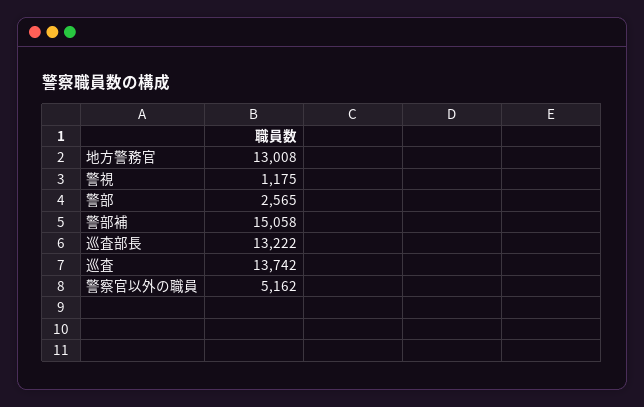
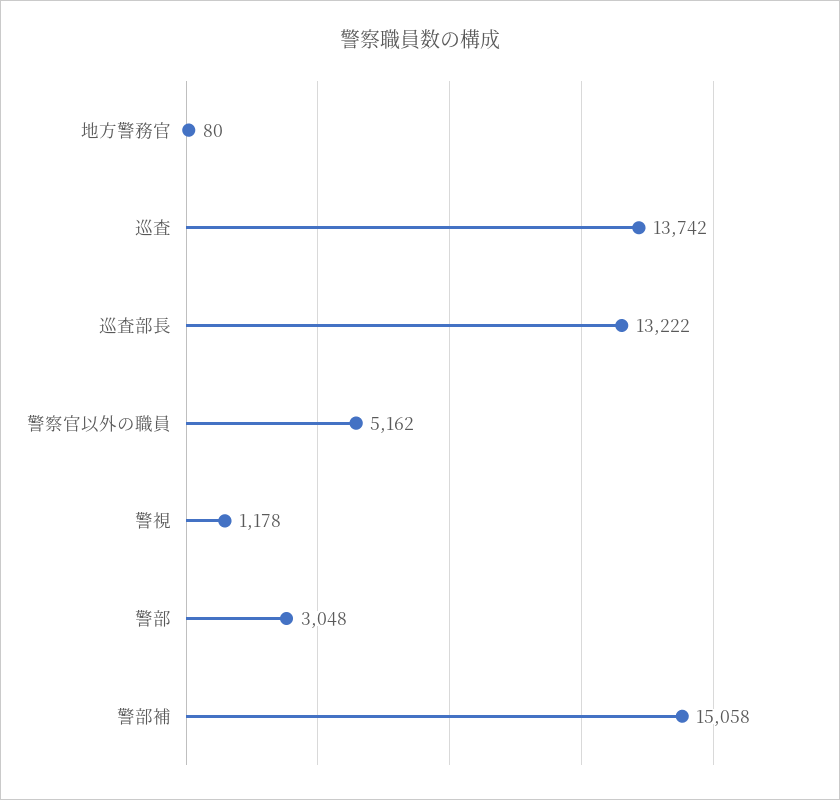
  {
-   "地方警務官": 13008,
+   "地方警務官": 80,
-   "警視": 1175,
+   "警視": 1178,
-   "警部": 2565,
+   "警部": 3048,
    "警部補": 15058,
    "巡査部長": 13222,
    "巡査": 13742,
    "警察官以外の職員": 5162
  }

